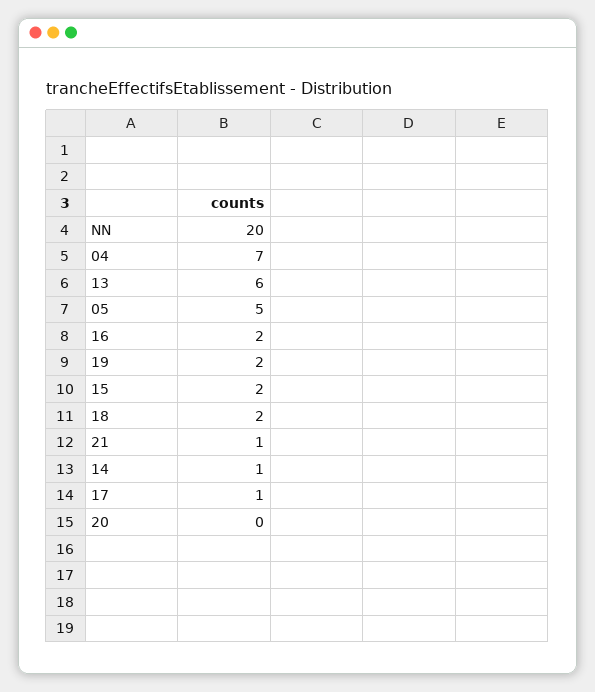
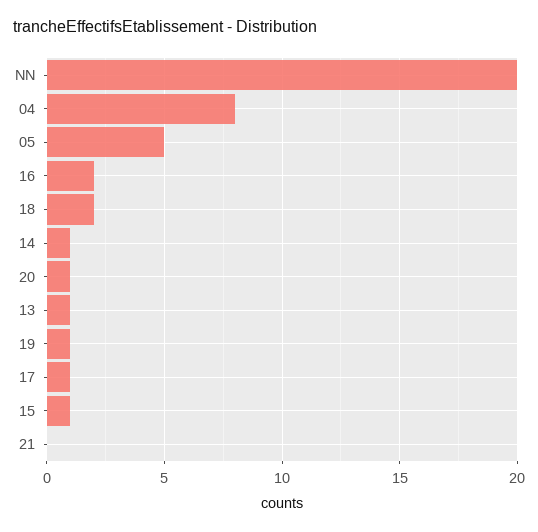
  {
    "NN": 20,
-   "04": 7,
+   "04": 8,
-   "13": 6,
+   "13": 1,
    "05": 5,
    "16": 2,
-   "19": 2,
+   "19": 1,
-   "15": 2,
+   "15": 1,
    "18": 2,
-   "21": 1,
+   "21": 0,
    "14": 1,
    "17": 1,
-   "20": 0
+   "20": 1
  }

